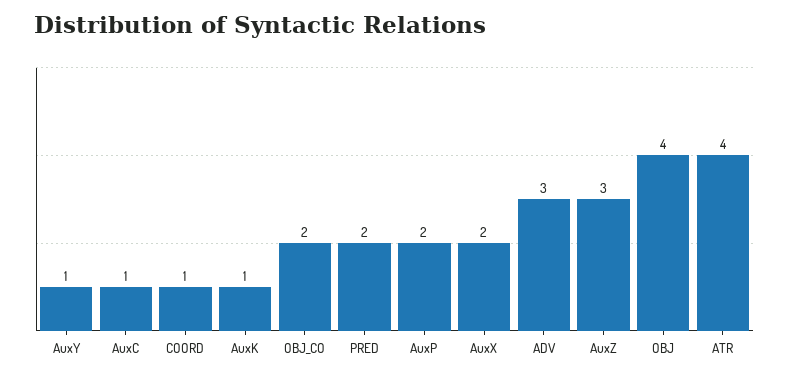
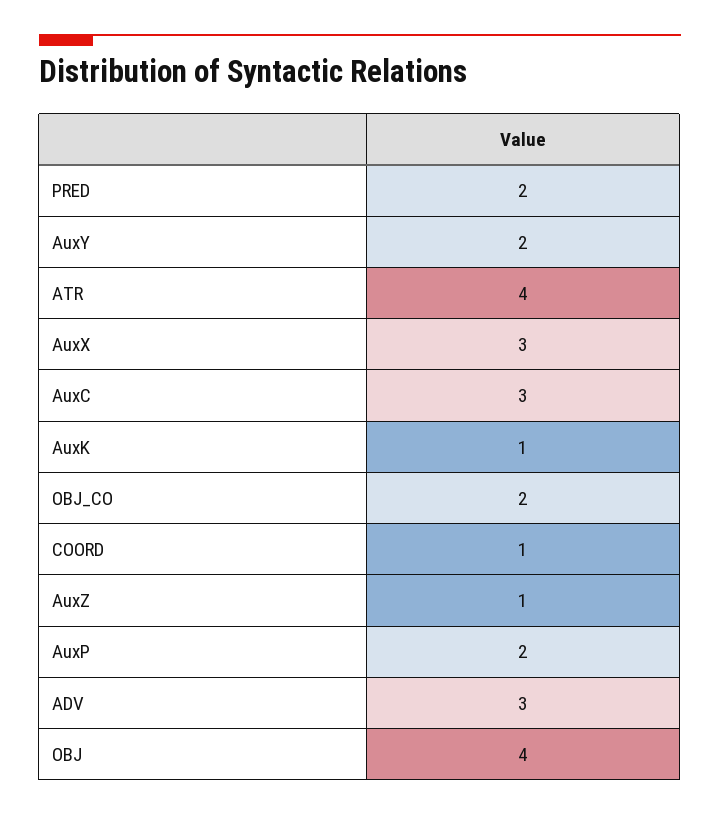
  {
-   "AuxY": 1,
+   "AuxY": 2,
-   "AuxC": 1,
+   "AuxC": 3,
    "COORD": 1,
    "AuxK": 1,
    "OBJ_CO": 2,
    "PRED": 2,
    "AuxP": 2,
-   "AuxX": 2,
+   "AuxX": 3,
    "ADV": 3,
-   "AuxZ": 3,
+   "AuxZ": 1,
    "OBJ": 4,
    "ATR": 4
  }

